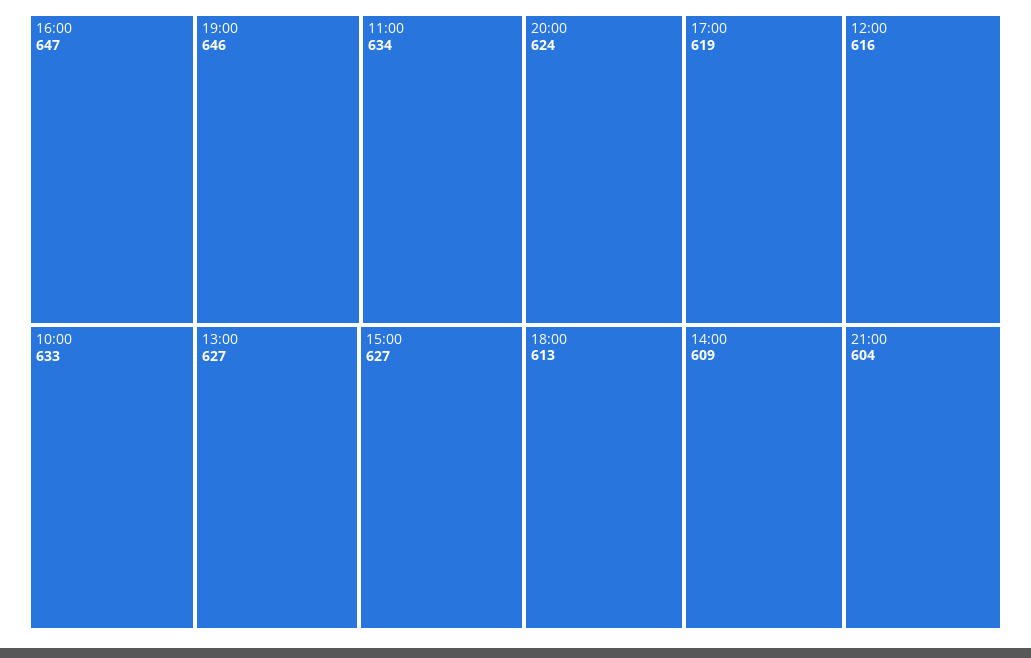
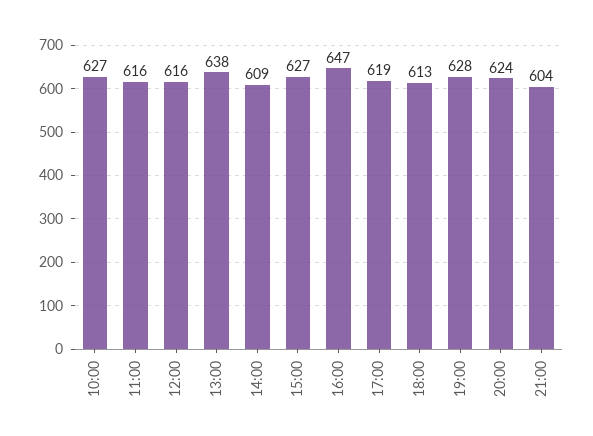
  {
    "16:00": 647,
-   "19:00": 646,
+   "19:00": 628,
-   "11:00": 634,
+   "11:00": 616,
-   "10:00": 633,
+   "10:00": 627,
-   "13:00": 627,
+   "13:00": 638,
    "15:00": 627,
    "20:00": 624,
    "17:00": 619,
    "12:00": 616,
    "18:00": 613,
    "14:00": 609,
    "21:00": 604
  }

